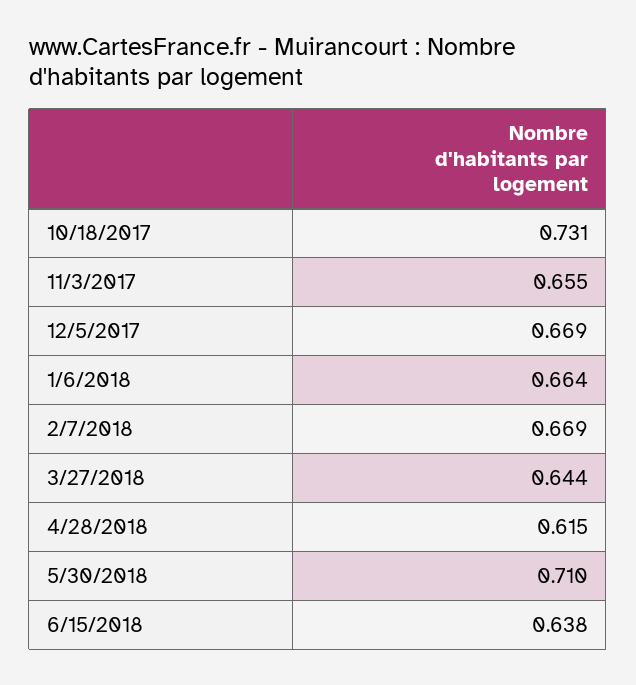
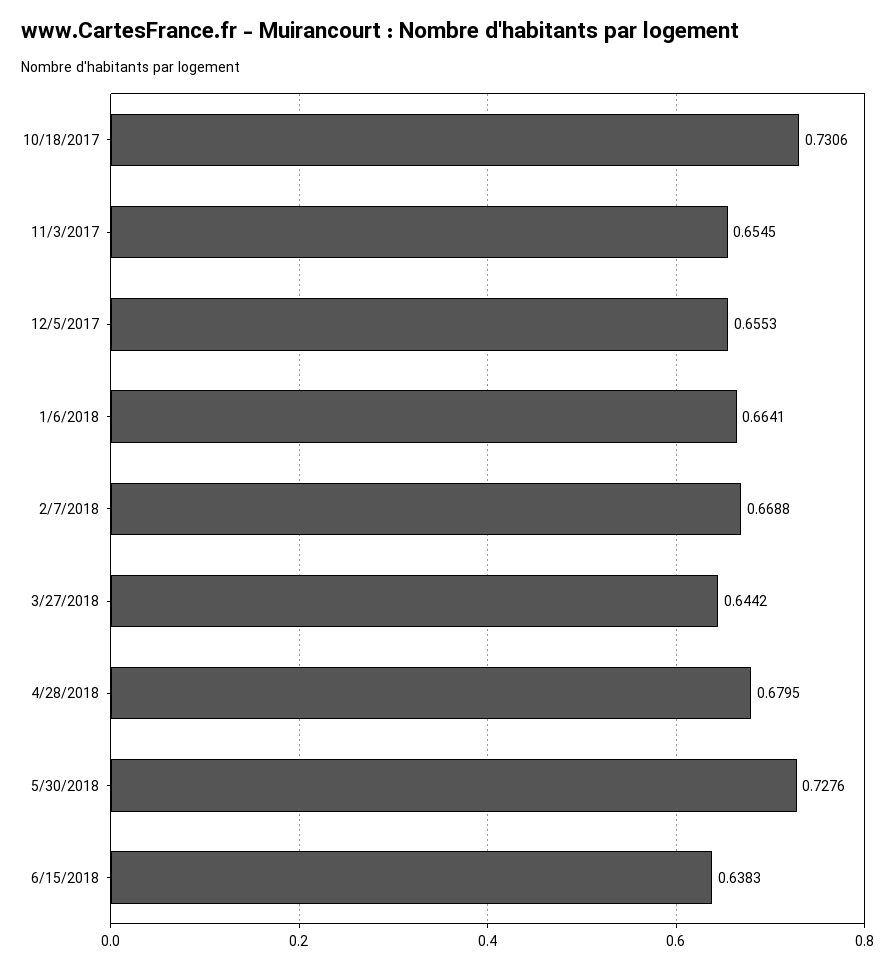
  {
    "10/18/2017": 0.7306,
    "11/3/2017": 0.6545,
-   "12/5/2017": 0.669,
+   "12/5/2017": 0.6553,
    "1/6/2018": 0.6641,
    "2/7/2018": 0.6688,
    "3/27/2018": 0.6442,
-   "4/28/2018": 0.615,
+   "4/28/2018": 0.6795,
-   "5/30/2018": 0.71,
+   "5/30/2018": 0.7276,
    "6/15/2018": 0.6383
  }

